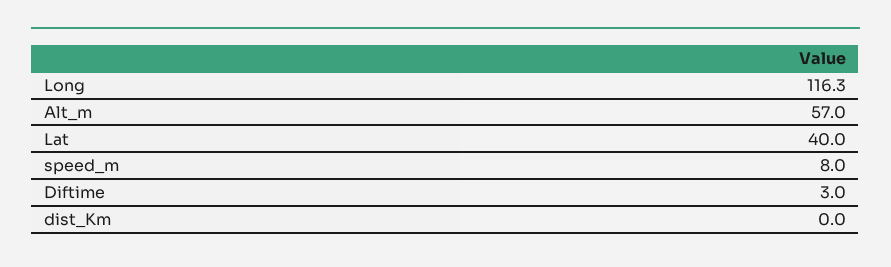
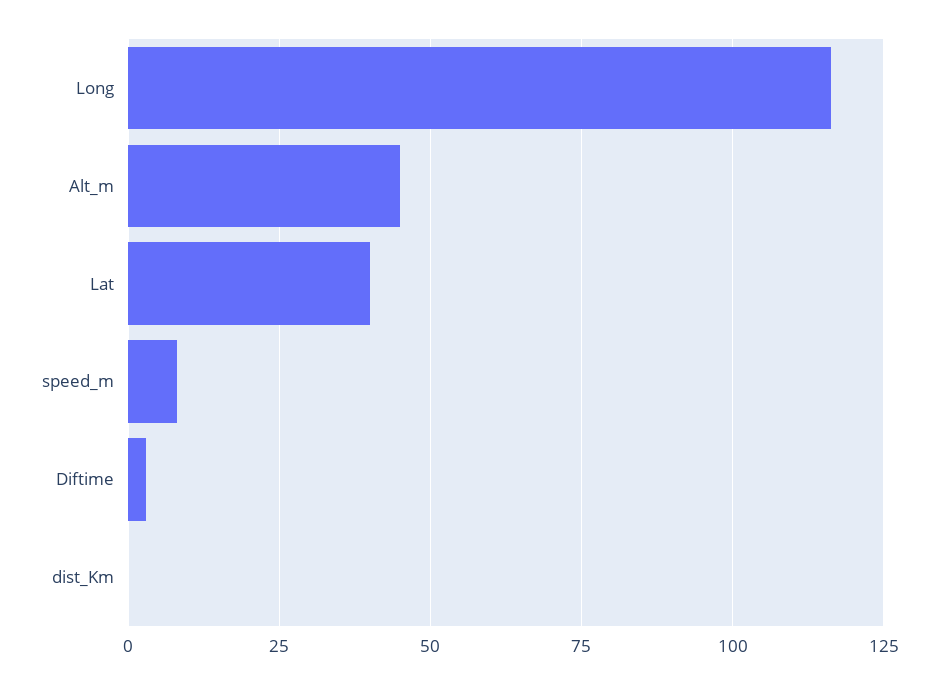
  {
    "Long": 116.3,
-   "Alt_m": 57,
+   "Alt_m": 45,
    "Lat": 40,
    "speed_m": 8,
    "Diftime": 3,
    "dist_Km": 0
  }

